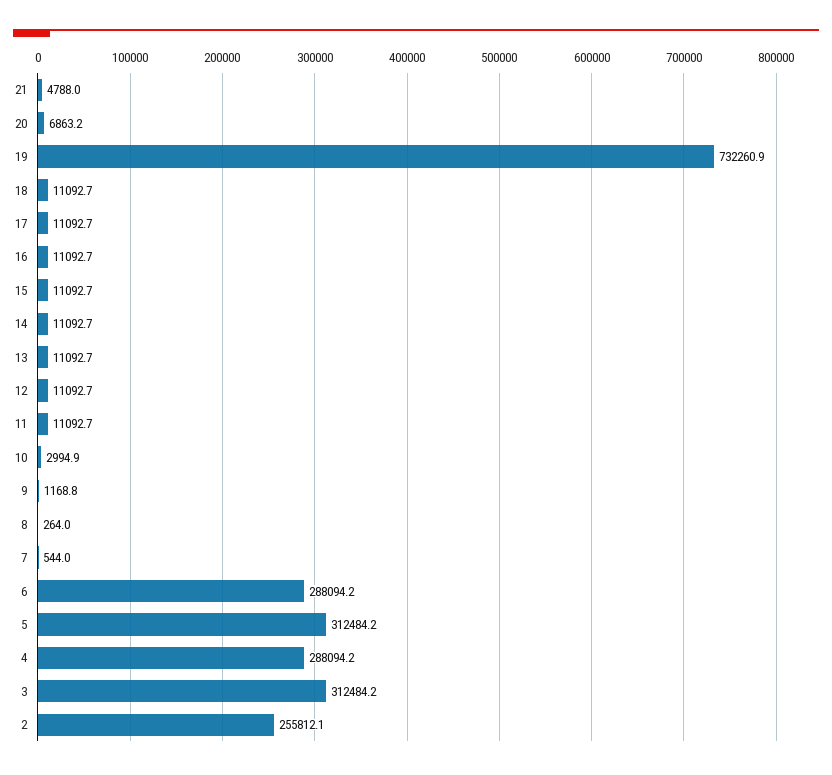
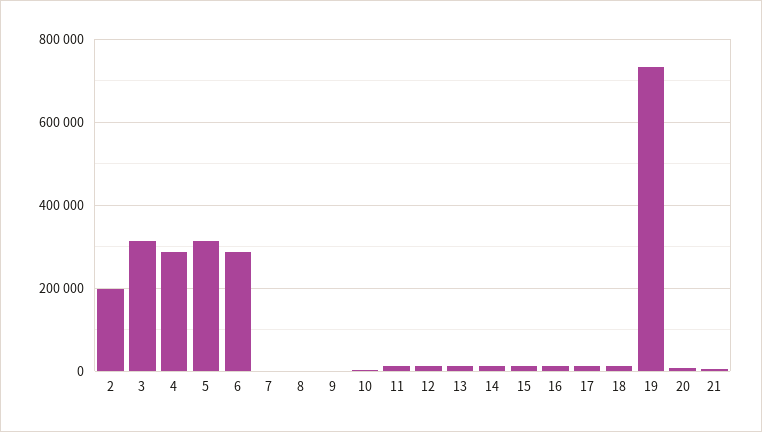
  {
    "21": 4788,
    "20": 6863.2,
    "19": 732260.9,
    "18": 11092.7,
    "17": 11092.7,
    "16": 11092.7,
    "15": 11092.7,
    "14": 11092.7,
    "13": 11092.7,
    "12": 11092.7,
    "11": 11092.7,
    "10": 2994.9,
    "9": 1168.8,
    "8": 264,
    "7": 544,
    "6": 288094.2,
    "5": 312484.2,
    "4": 288094.2,
    "3": 312484.2,
-   "2": 255812.1
+   "2": 200000
  }

